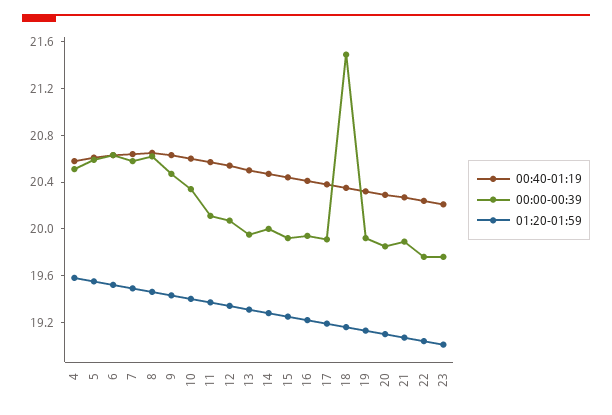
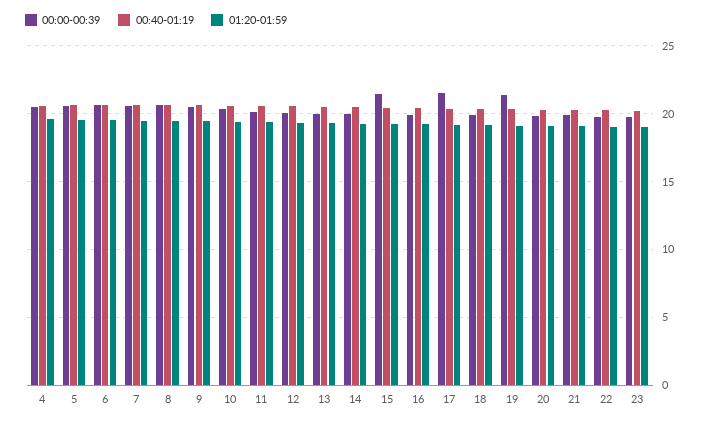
  {
    "00:40-01:19": {
      "4": 20.6,
      "5": 20.6,
      "6": 20.6,
      "7": 20.6,
      "8": 20.7,
      "9": 20.6,
      "10": 20.6,
      "11": 20.6,
      "12": 20.5,
      "13": 20.5,
      "14": 20.5,
      "15": 20.4,
      "16": 20.4,
      "17": 20.4,
      "18": 20.4,
      "19": 20.3,
      "20": 20.3,
      "21": 20.3,
      "22": 20.2,
      "23": 20.2
    },
    "00:00-00:39": {
      "4": 20.5,
      "5": 20.6,
      "6": 20.6,
      "7": 20.6,
      "8": 20.6,
      "9": 20.5,
      "10": 20.3,
      "11": 20.1,
      "12": 20.1,
      "13": 20,
      "14": 20,
-     "15": 19.9,
+     "15": 21.5,
      "16": 19.9,
-     "17": 19.9,
+     "17": 21.5,
-     "18": 21.5,
+     "18": 20,
-     "19": 19.9,
+     "19": 21.5,
      "20": 19.9,
      "21": 19.9,
      "22": 19.8,
      "23": 19.8
    },
    "01:20-01:59": {
      "4": 19.6,
      "5": 19.6,
      "6": 19.5,
      "7": 19.5,
      "8": 19.5,
      "9": 19.4,
      "10": 19.4,
      "11": 19.4,
      "12": 19.3,
      "13": 19.3,
      "14": 19.3,
      "15": 19.3,
      "16": 19.2,
      "17": 19.2,
      "18": 19.2,
      "19": 19.1,
      "20": 19.1,
      "21": 19.1,
      "22": 19,
      "23": 19
    }
  }

